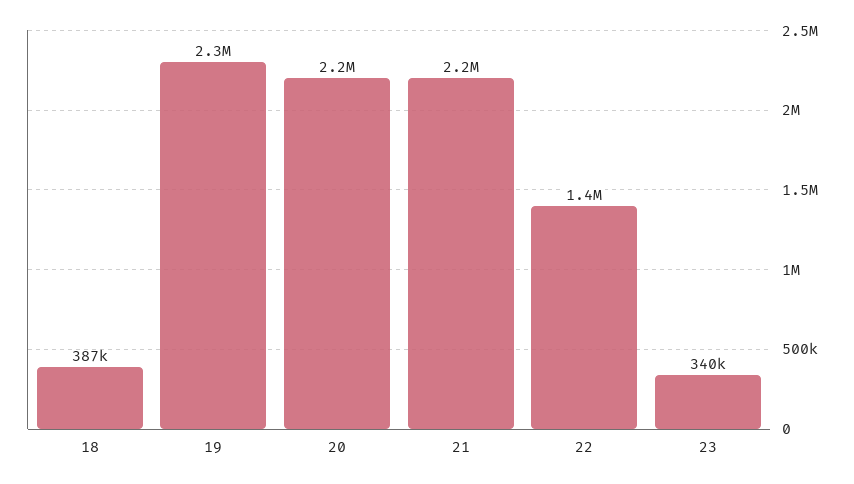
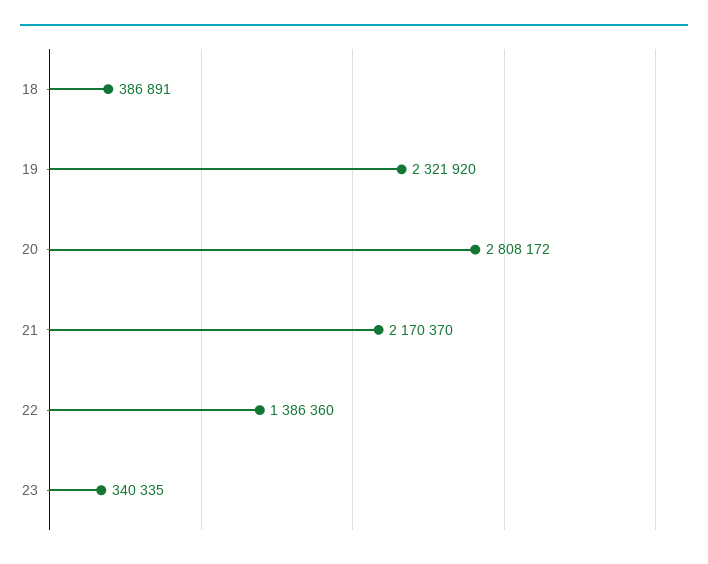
  {
    "18": 386891,
    "19": 2321920,
-   "20": 2200000,
+   "20": 2808172,
    "21": 2170370,
    "22": 1386360,
    "23": 340335
  }

